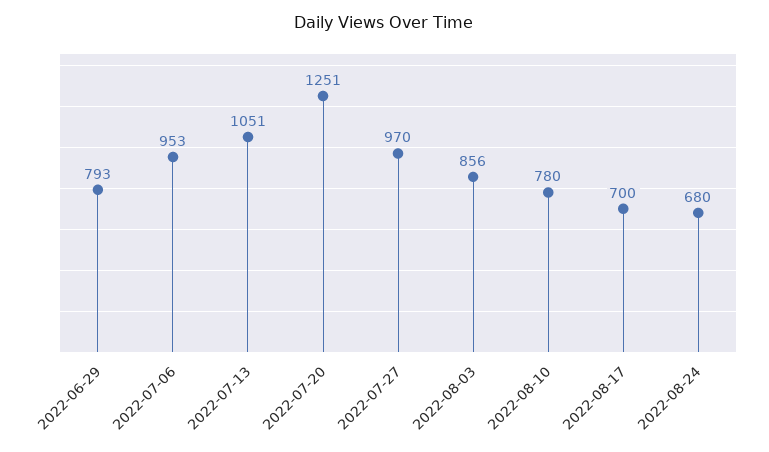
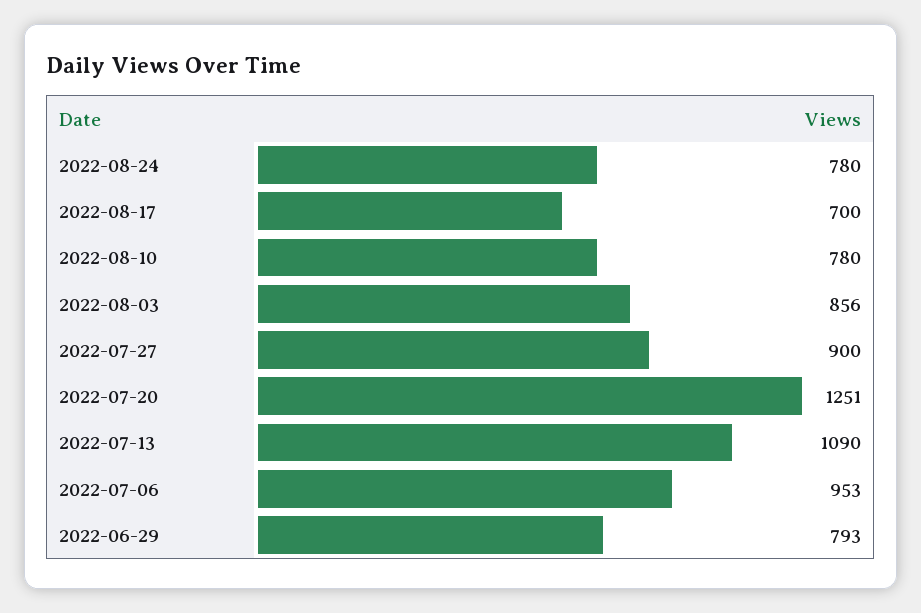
  {
    "2022-06-29": 793,
    "2022-07-06": 953,
-   "2022-07-13": 1051,
+   "2022-07-13": 1090,
    "2022-07-20": 1251,
-   "2022-07-27": 970,
+   "2022-07-27": 900,
    "2022-08-03": 856,
    "2022-08-10": 780,
    "2022-08-17": 700,
-   "2022-08-24": 680
+   "2022-08-24": 780
  }

